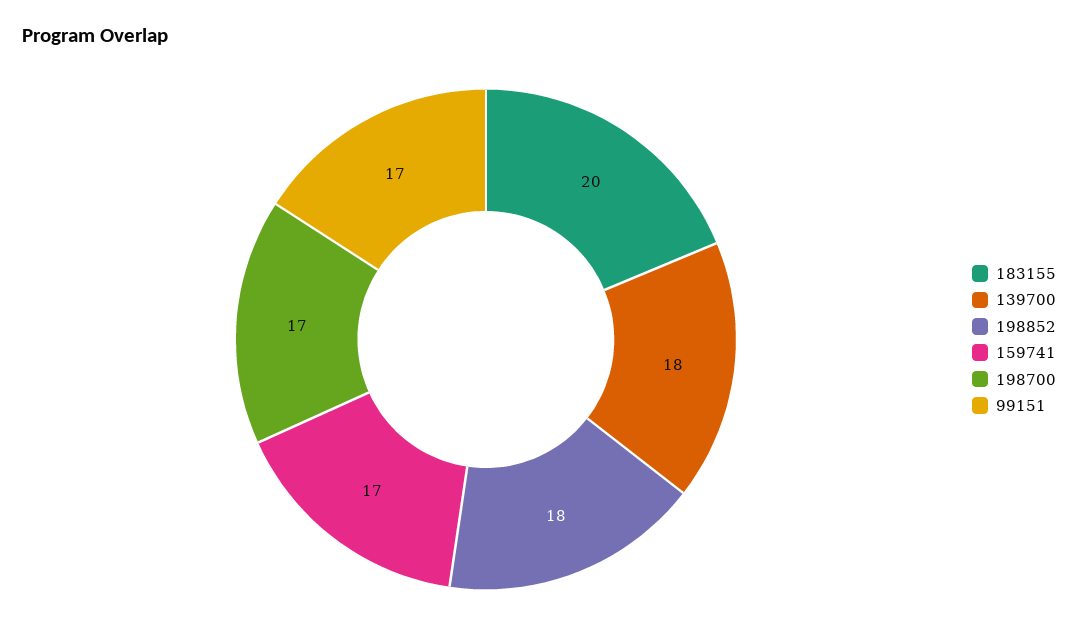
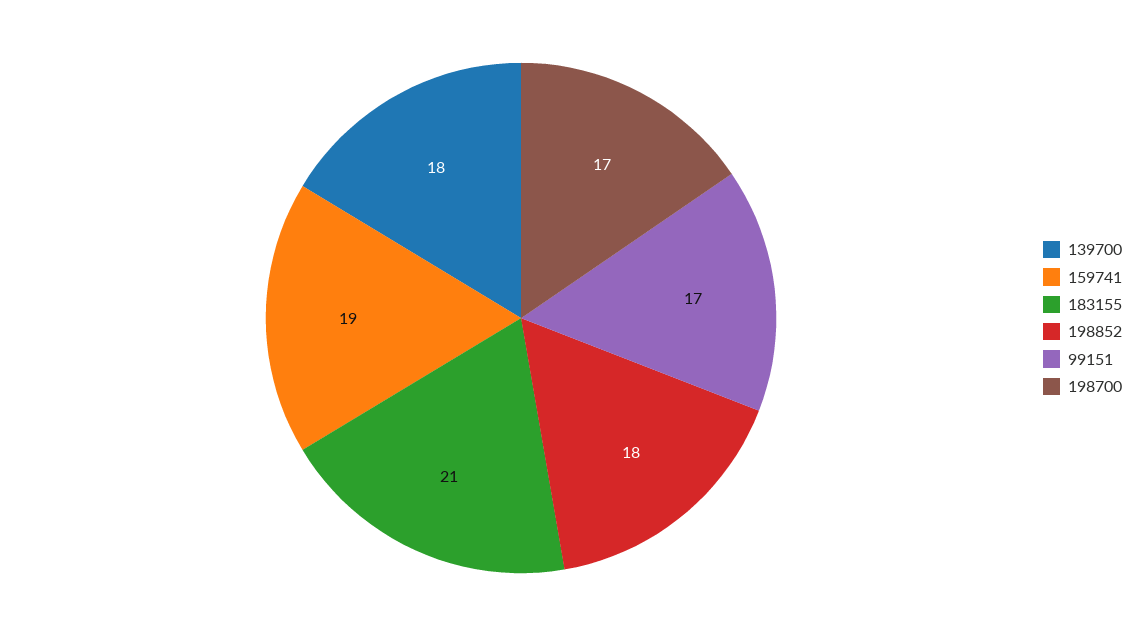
  {
-   "183155": 20,
+   "183155": 21,
    "139700": 18,
    "198852": 18,
-   "159741": 17,
+   "159741": 19,
    "198700": 17,
    "99151": 17
  }

